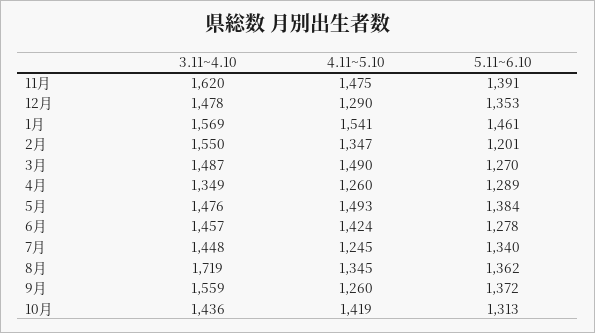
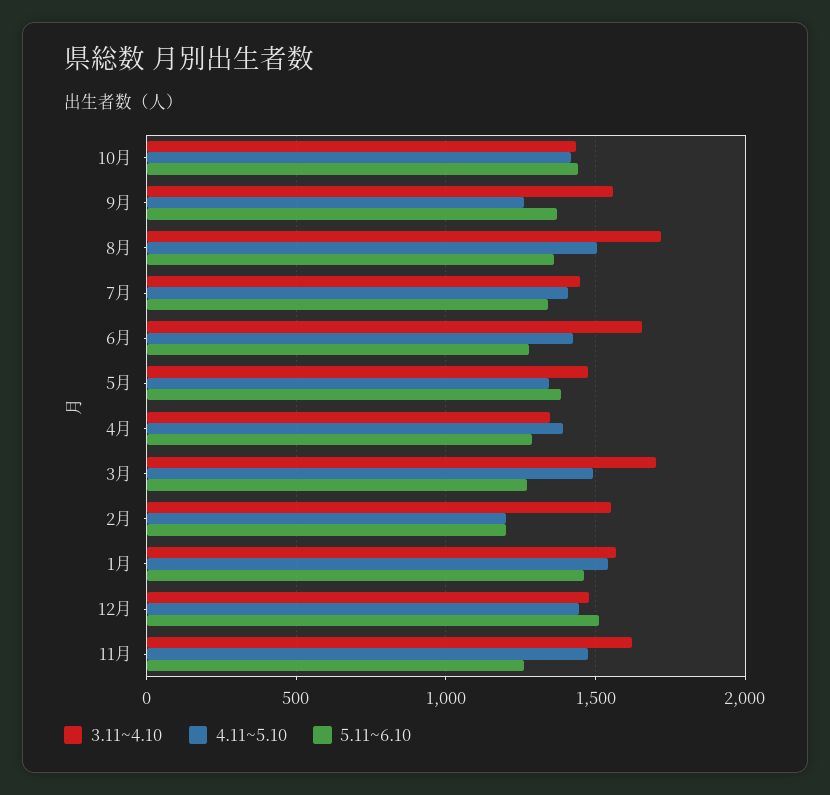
  {
    "3.11~4.10": {
      "11月": 1620,
      "12月": 1478,
      "1月": 1569,
      "2月": 1550,
-     "3月": 1487,
+     "3月": 1700,
      "4月": 1349,
      "5月": 1476,
-     "6月": 1457,
+     "6月": 1650,
      "7月": 1448,
      "8月": 1719,
      "9月": 1559,
      "10月": 1436
    },
    "4.11~5.10": {
      "11月": 1475,
-     "12月": 1290,
+     "12月": 1450,
      "1月": 1541,
-     "2月": 1347,
+     "2月": 1200,
      "3月": 1490,
-     "4月": 1260,
+     "4月": 1400,
-     "5月": 1493,
+     "5月": 1350,
      "6月": 1424,
-     "7月": 1245,
+     "7月": 1400,
-     "8月": 1345,
+     "8月": 1500,
      "9月": 1260,
      "10月": 1419
    },
    "5.11~6.10": {
-     "11月": 1391,
+     "11月": 1250,
-     "12月": 1353,
+     "12月": 1500,
      "1月": 1461,
      "2月": 1201,
      "3月": 1270,
      "4月": 1289,
      "5月": 1384,
      "6月": 1278,
      "7月": 1340,
      "8月": 1362,
      "9月": 1372,
-     "10月": 1313
+     "10月": 1450
    }
  }

